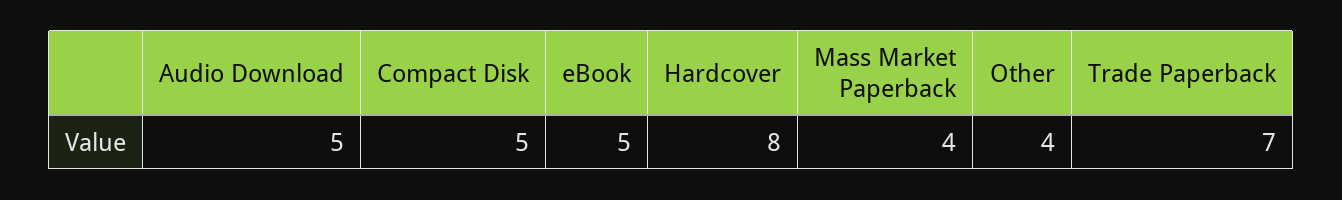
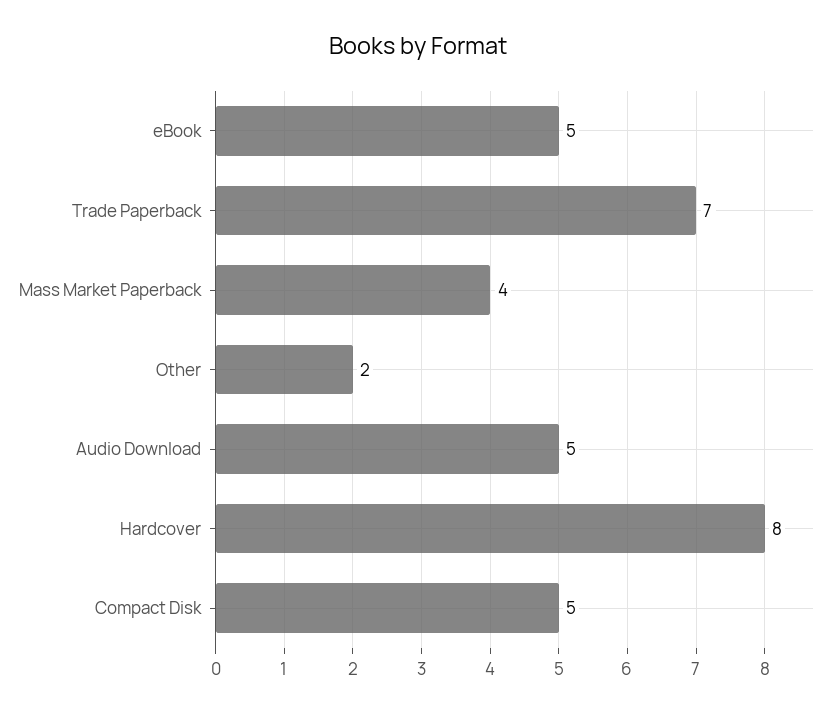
  {
    "Audio Download": 5,
    "Compact Disk": 5,
    "eBook": 5,
    "Hardcover": 8,
    "Mass Market Paperback": 4,
-   "Other": 4,
+   "Other": 2,
    "Trade Paperback": 7
  }

